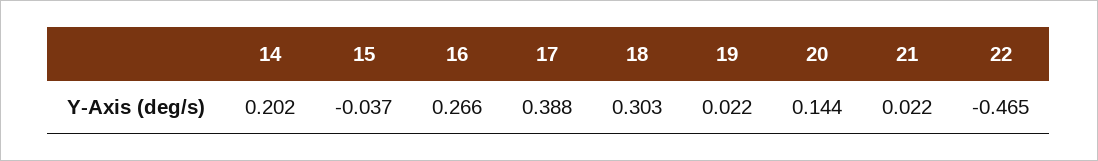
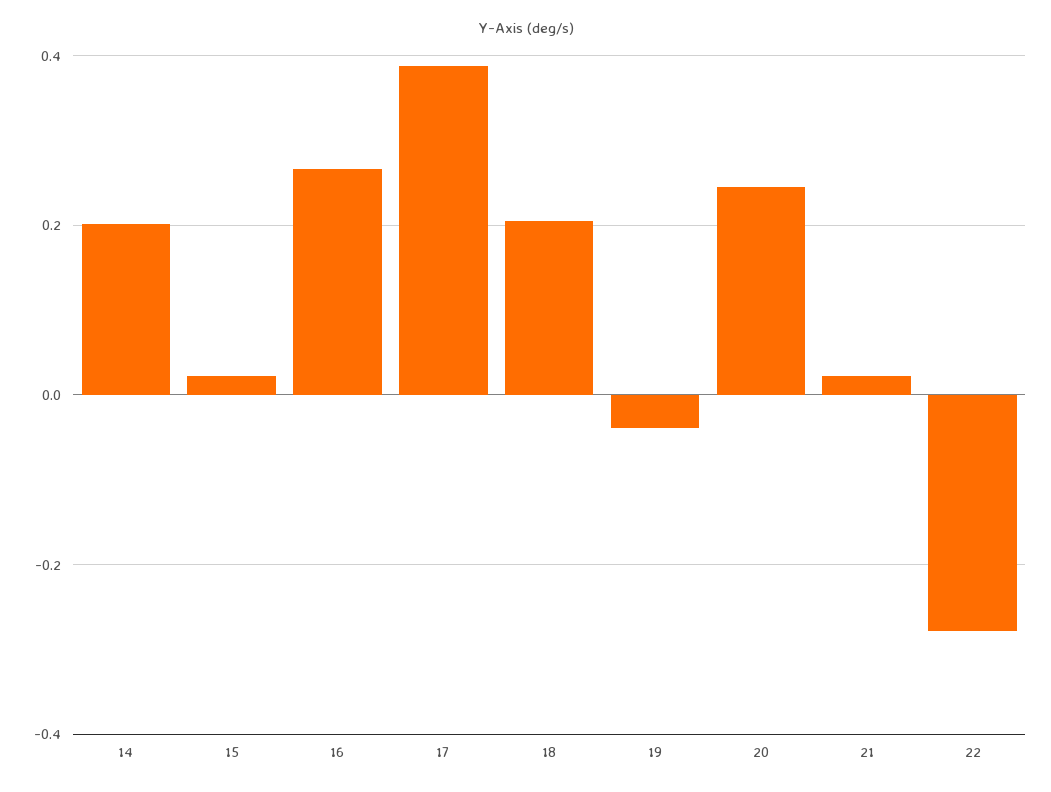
  {
    "14": 0.202,
-   "15": -0.037,
+   "15": 0.02,
    "16": 0.266,
    "17": 0.388,
-   "18": 0.303,
+   "18": 0.2,
-   "19": 0.022,
+   "19": -0.04,
-   "20": 0.144,
+   "20": 0.24,
    "21": 0.022,
-   "22": -0.465
+   "22": -0.28
  }

